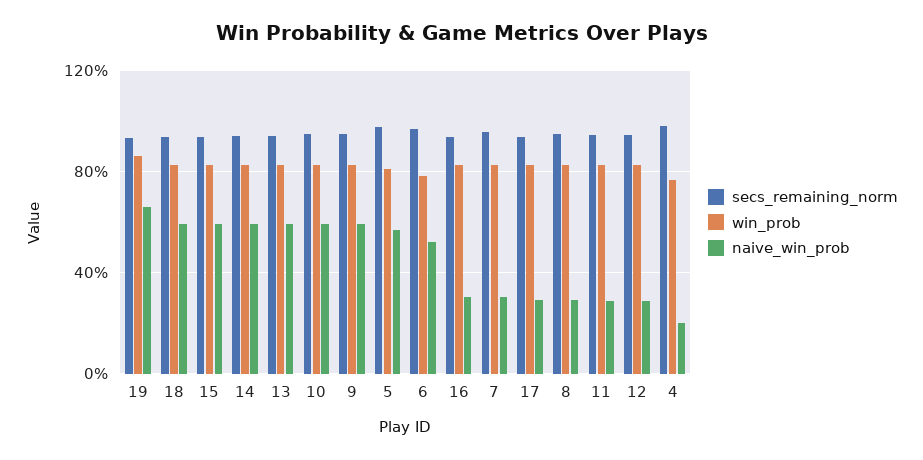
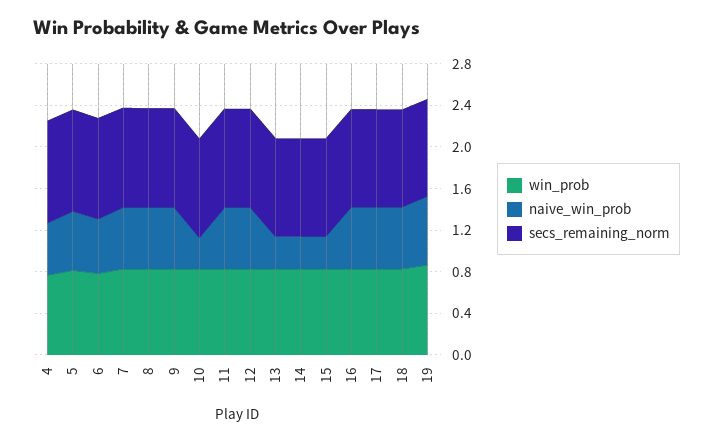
  {
    "secs_remaining_norm": {
      "19": 0.95,
      "18": 0.95,
      "15": 0.95,
      "14": 0.95,
      "13": 0.95,
      "10": 0.95,
      "9": 0.95,
      "5": 1,
      "6": 0.95,
      "16": 0.95,
      "7": 0.95,
      "17": 0.95,
      "8": 0.95,
      "11": 0.95,
      "12": 0.95,
      "4": 1
    },
    "win_prob": {
      "19": 0.85,
      "18": 0.85,
      "15": 0.85,
      "14": 0.85,
      "13": 0.85,
      "10": 0.85,
      "9": 0.85,
      "5": 0.8,
      "6": 0.8,
      "16": 0.85,
      "7": 0.85,
      "17": 0.85,
      "8": 0.85,
      "11": 0.85,
      "12": 0.85,
      "4": 0.75
    },
    "naive_win_prob": {
      "19": 0.65,
      "18": 0.6,
-     "15": 0.6,
+     "15": 0.3,
-     "14": 0.6,
+     "14": 0.3,
-     "13": 0.6,
+     "13": 0.3,
-     "10": 0.6,
+     "10": 0.3,
      "9": 0.6,
      "5": 0.55,
      "6": 0.5,
-     "16": 0.3,
+     "16": 0.6,
-     "7": 0.3,
+     "7": 0.6,
-     "17": 0.3,
+     "17": 0.6,
-     "8": 0.3,
+     "8": 0.6,
-     "11": 0.3,
+     "11": 0.6,
-     "12": 0.3,
+     "12": 0.6,
-     "4": 0.2
+     "4": 0.5
    }
  }

